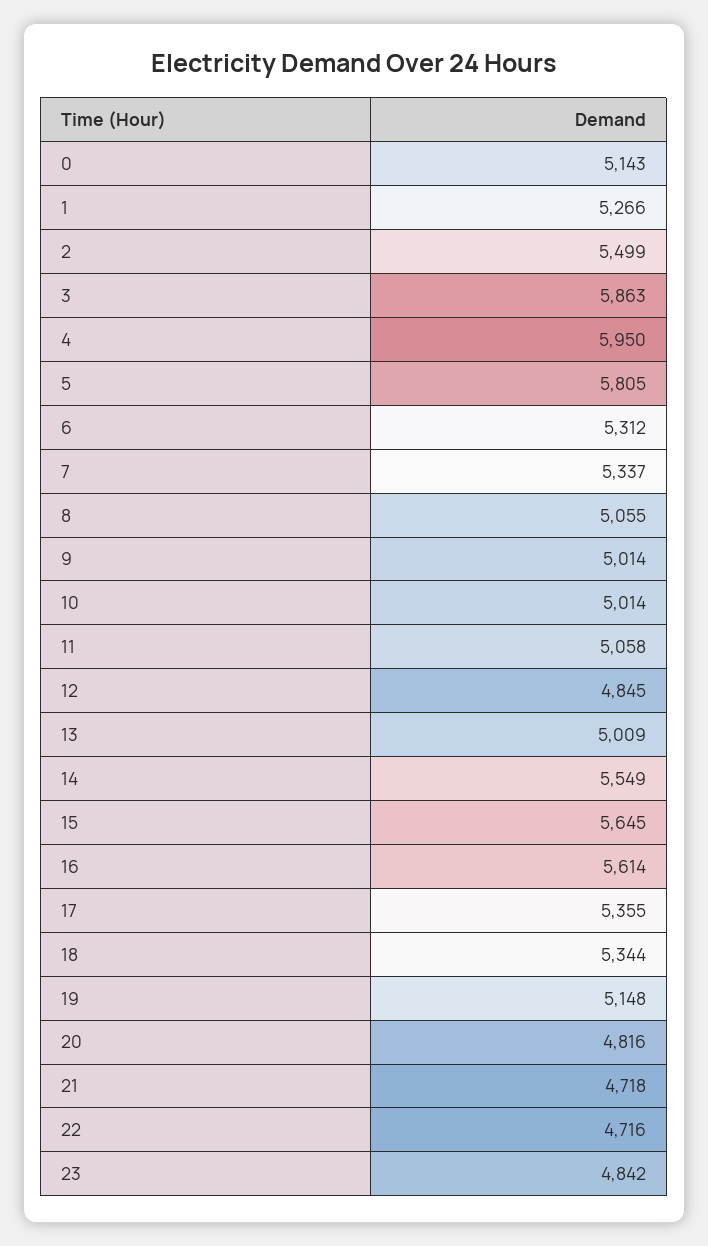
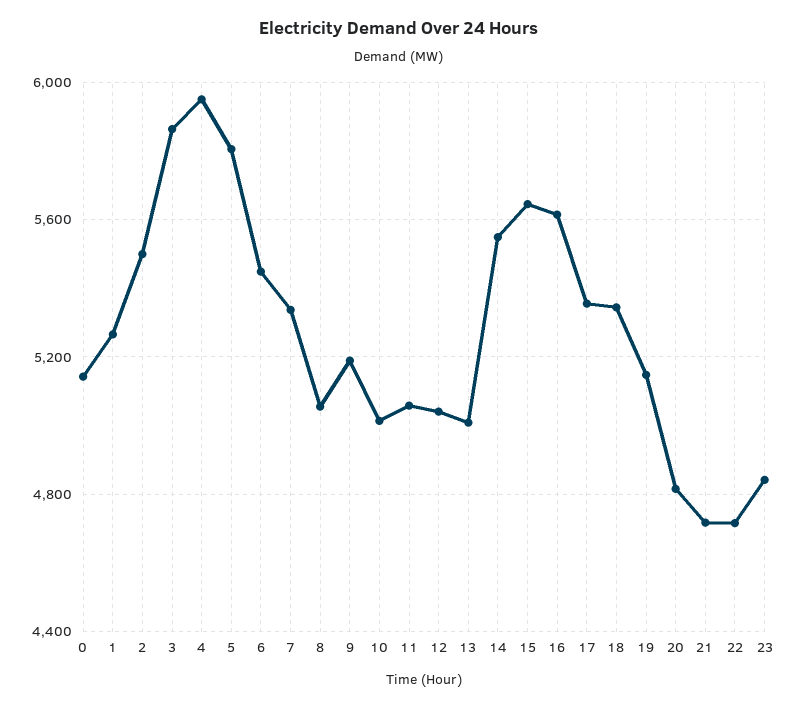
  {
    "0": 5143,
    "1": 5266,
    "2": 5499,
    "3": 5863,
    "4": 5950,
    "5": 5805,
-   "6": 5312,
+   "6": 5450,
    "7": 5337,
    "8": 5055,
-   "9": 5014,
+   "9": 5200,
    "10": 5014,
    "11": 5058,
-   "12": 4845,
+   "12": 5050,
    "13": 5009,
    "14": 5549,
    "15": 5645,
    "16": 5614,
    "17": 5355,
    "18": 5344,
    "19": 5148,
    "20": 4816,
    "21": 4718,
    "22": 4716,
    "23": 4842
  }

